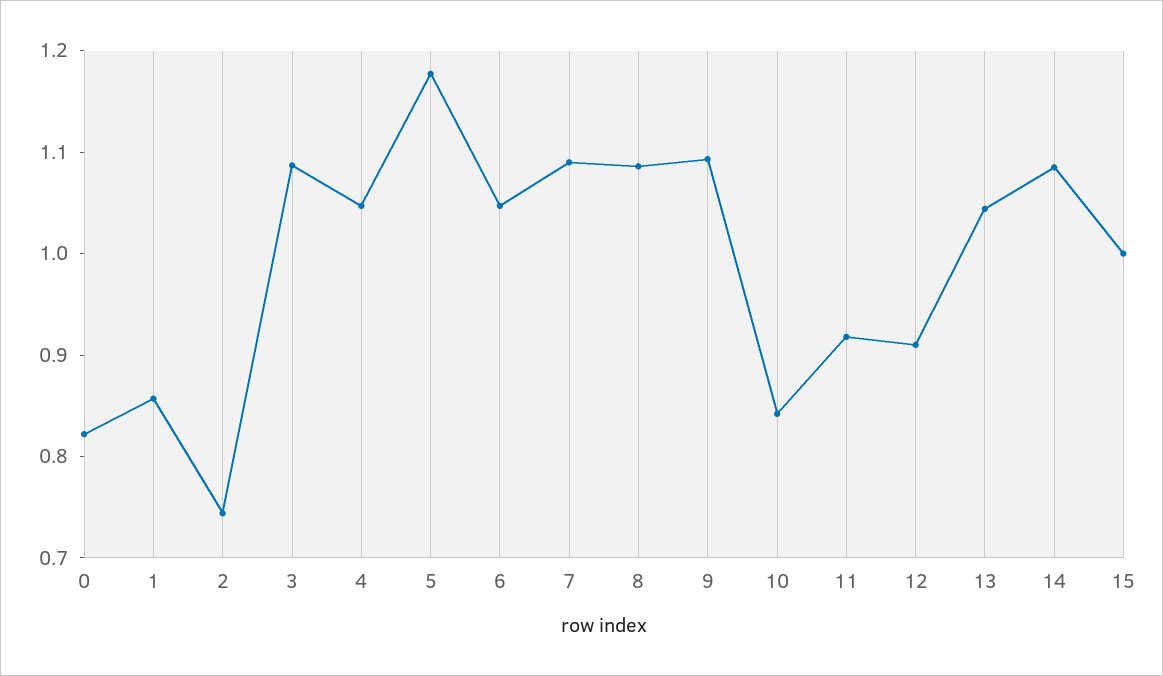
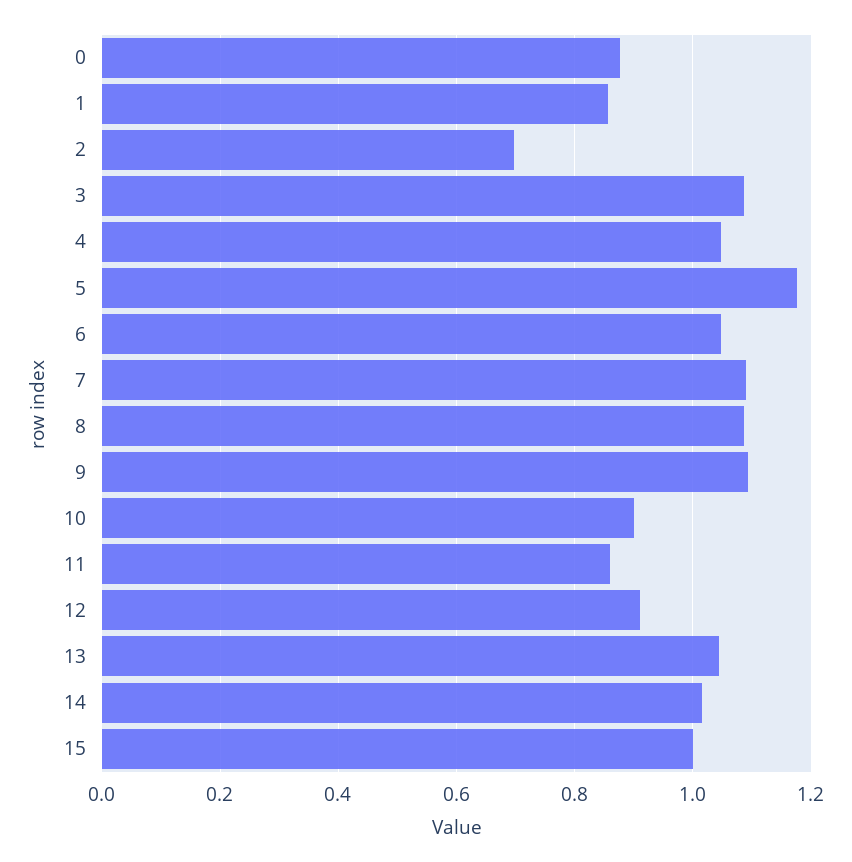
  {
-   "0": 0.82,
+   "0": 0.88,
    "1": 0.86,
-   "2": 0.74,
+   "2": 0.7,
    "3": 1.08,
    "4": 1.04,
    "5": 1.18,
    "6": 1.04,
    "7": 1.1,
    "8": 1.08,
    "9": 1.1,
-   "10": 0.84,
+   "10": 0.9,
-   "11": 0.92,
+   "11": 0.86,
    "12": 0.92,
    "13": 1.04,
-   "14": 1.08,
+   "14": 1.02,
    "15": 1
  }

